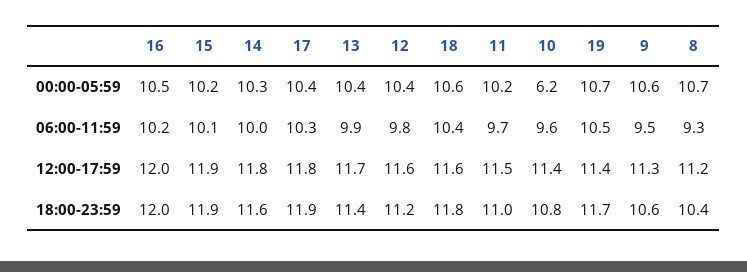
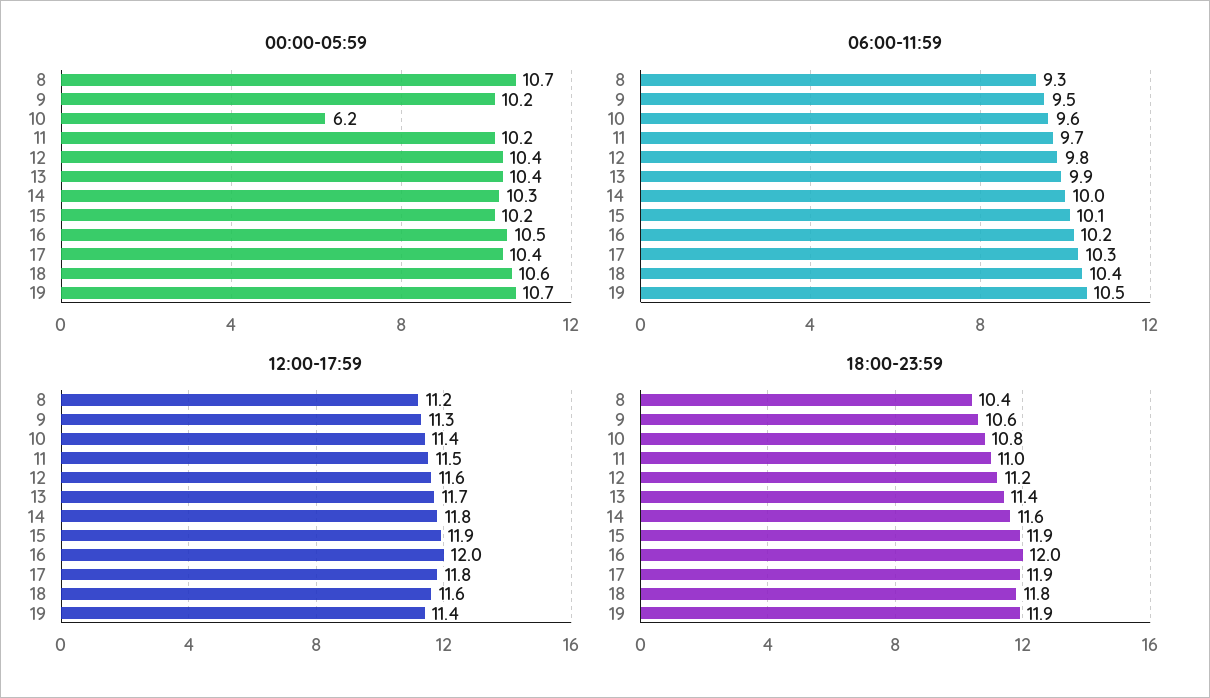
  {
    "00:00-05:59": {
      "16": 10.5,
      "15": 10.2,
      "14": 10.3,
      "17": 10.4,
      "13": 10.4,
      "12": 10.4,
      "18": 10.6,
      "11": 10.2,
      "10": 6.2,
      "19": 10.7,
-     "9": 10.6,
+     "9": 10.2,
      "8": 10.7
    },
    "06:00-11:59": {
      "16": 10.2,
      "15": 10.1,
      "14": 10,
      "17": 10.3,
      "13": 9.9,
      "12": 9.8,
      "18": 10.4,
      "11": 9.7,
      "10": 9.6,
      "19": 10.5,
      "9": 9.5,
      "8": 9.3
    },
    "12:00-17:59": {
      "16": 12,
      "15": 11.9,
      "14": 11.8,
      "17": 11.8,
      "13": 11.7,
      "12": 11.6,
      "18": 11.6,
      "11": 11.5,
      "10": 11.4,
      "19": 11.4,
      "9": 11.3,
      "8": 11.2
    },
    "18:00-23:59": {
      "16": 12,
      "15": 11.9,
      "14": 11.6,
      "17": 11.9,
      "13": 11.4,
      "12": 11.2,
      "18": 11.8,
      "11": 11,
      "10": 10.8,
-     "19": 11.7,
+     "19": 11.9,
      "9": 10.6,
      "8": 10.4
    }
  }

